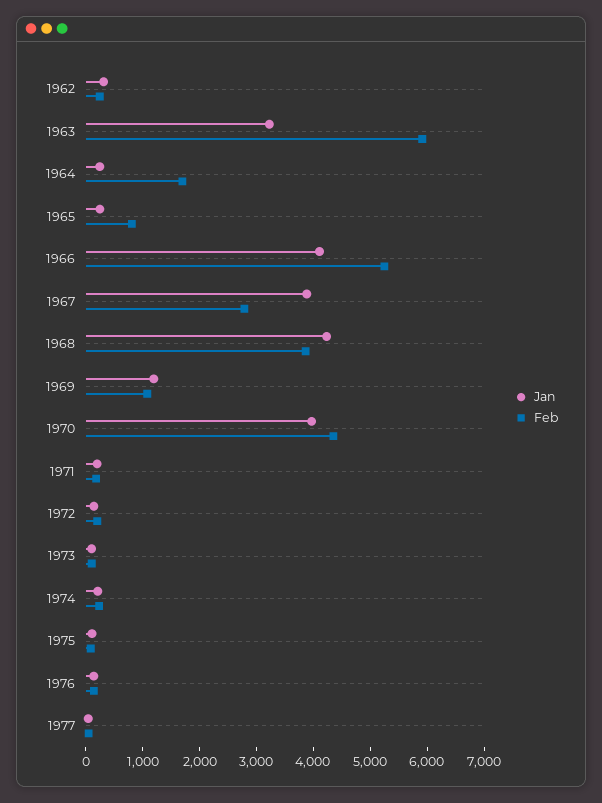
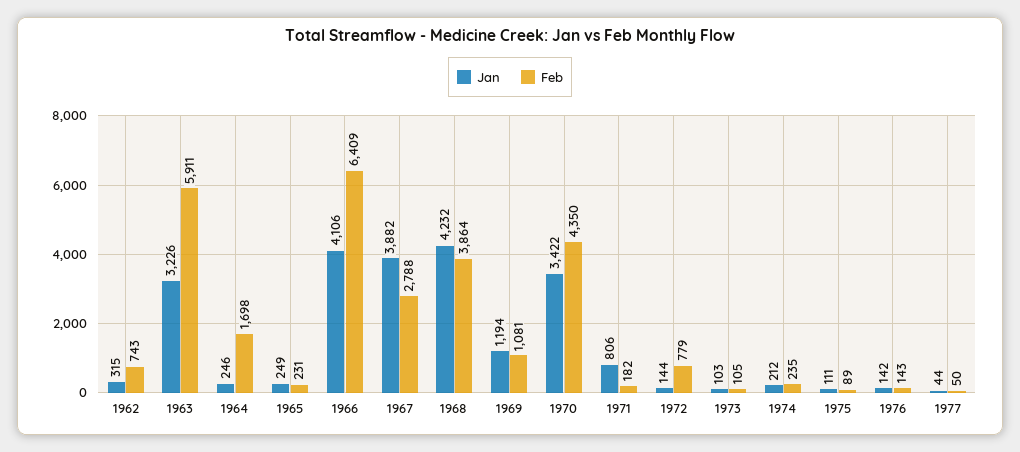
  {
    "Jan": {
      "1962": 315,
      "1963": 3226,
      "1964": 246,
      "1965": 249,
      "1966": 4106,
      "1967": 3882,
      "1968": 4232,
      "1969": 1194,
-     "1970": 4000,
+     "1970": 3422,
-     "1971": 200,
+     "1971": 806,
      "1972": 144,
      "1973": 103,
      "1974": 212,
      "1975": 111,
      "1976": 142,
      "1977": 44
    },
    "Feb": {
-     "1962": 200,
+     "1962": 743,
      "1963": 5911,
      "1964": 1698,
-     "1965": 800,
+     "1965": 231,
-     "1966": 5200,
+     "1966": 6409,
      "1967": 2788,
      "1968": 3864,
      "1969": 1081,
      "1970": 4350,
      "1971": 182,
-     "1972": 200,
+     "1972": 779,
      "1973": 105,
      "1974": 235,
      "1975": 89,
      "1976": 143,
      "1977": 50
    }
  }

